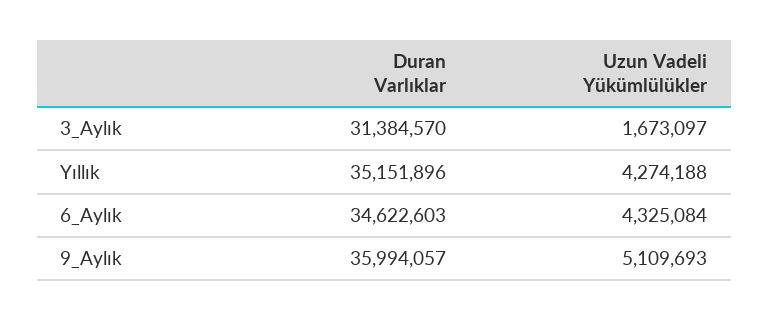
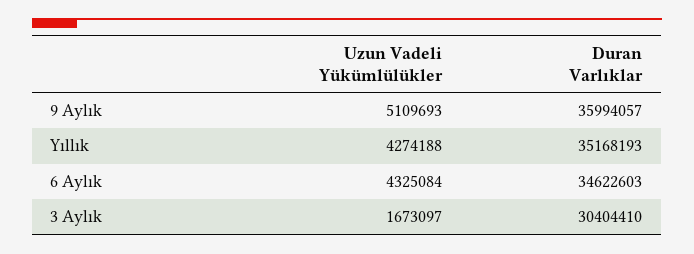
  {
    "Duran Varlıklar": {
-     "3_Aylık": 31384570,
+     "3_Aylık": 30404410,
-     "Yıllık": 35151896,
+     "Yıllık": 35168193,
      "6_Aylık": 34622603,
      "9_Aylık": 35994057
    },
    "Uzun Vadeli Yükümlülükler": {
      "3_Aylık": 1673097,
      "Yıllık": 4274188,
      "6_Aylık": 4325084,
      "9_Aylık": 5109693
    }
  }

